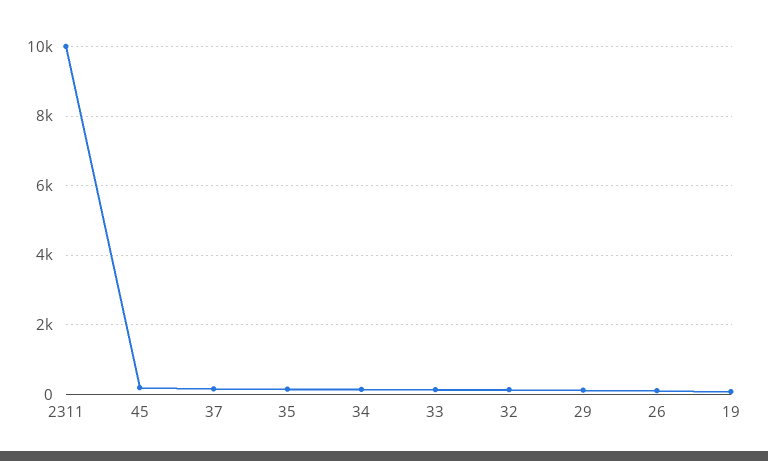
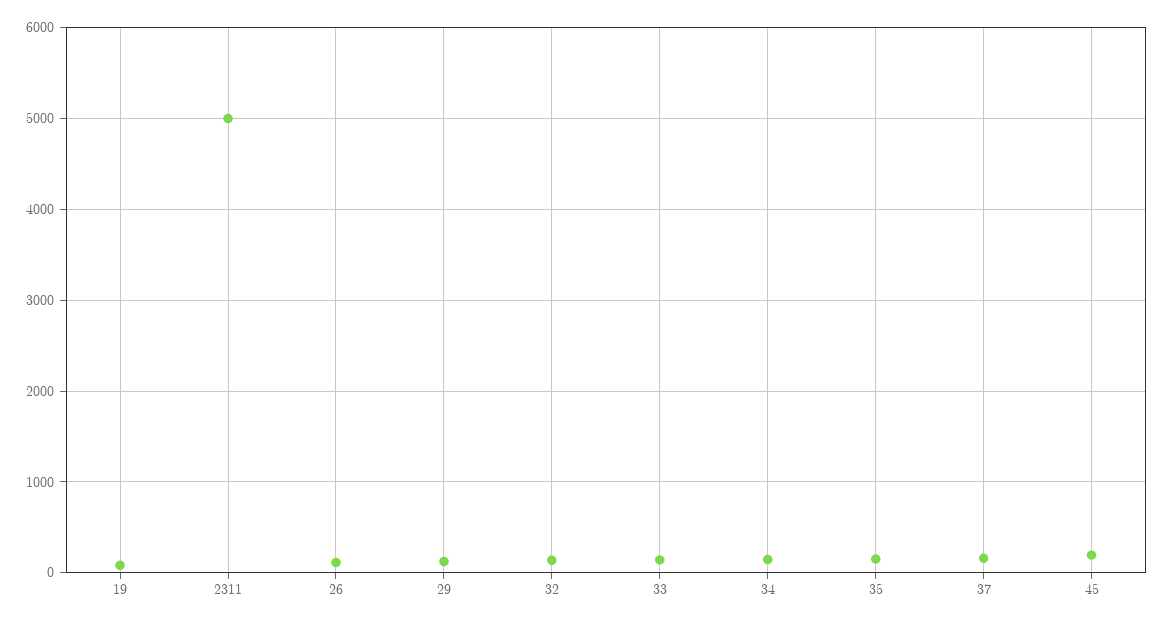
  {
-   "2311": 10000,
+   "2311": 5000,
    "45": 200,
    "37": 200,
    "35": 200,
    "34": 100,
    "33": 100,
    "32": 100,
    "29": 100,
    "26": 100,
    "19": 100
  }

